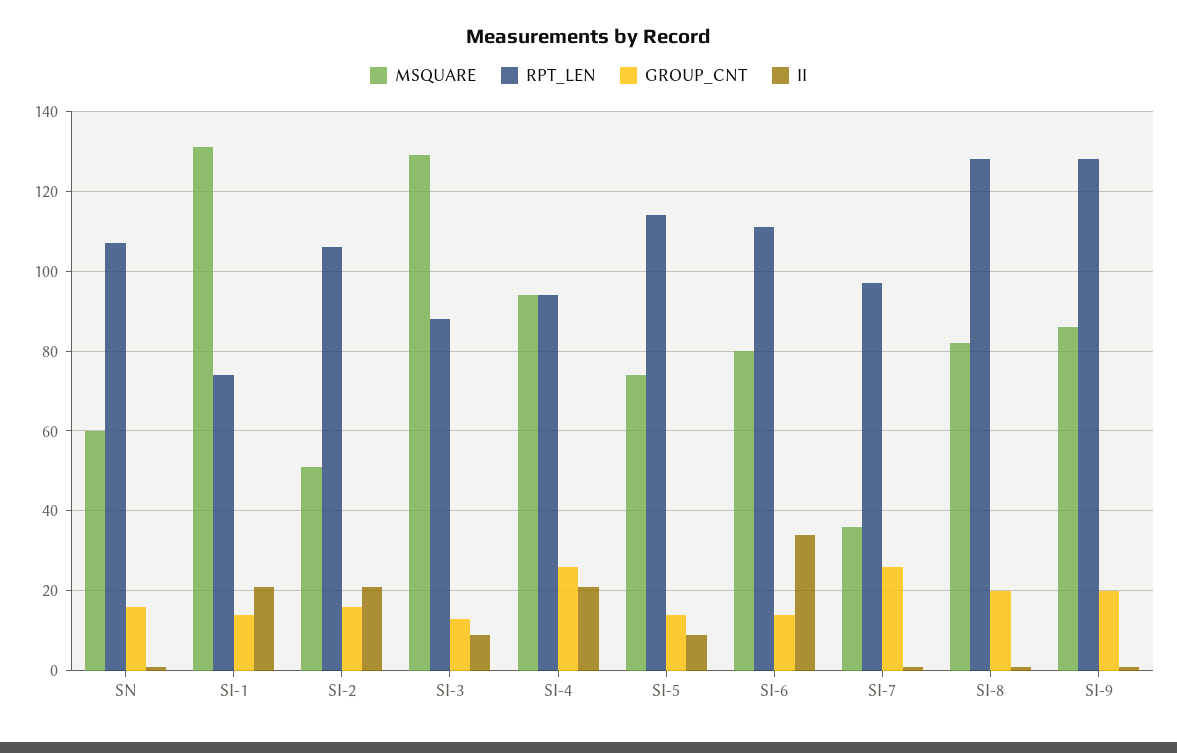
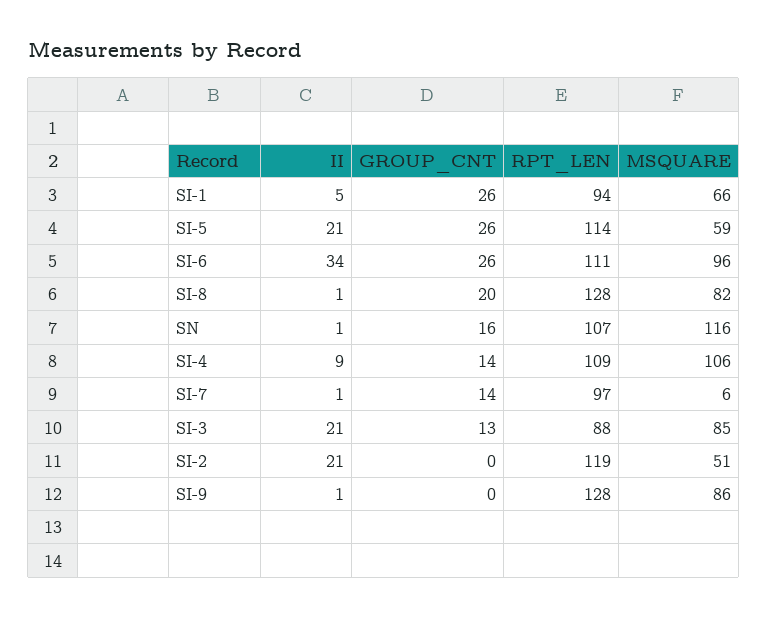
  {
    "MSQUARE": {
-     "SN": 60,
+     "SN": 116,
-     "SI-1": 130,
+     "SI-1": 66,
      "SI-2": 51,
-     "SI-3": 130,
+     "SI-3": 85,
-     "SI-4": 95,
+     "SI-4": 106,
-     "SI-5": 75,
+     "SI-5": 59,
-     "SI-6": 80,
+     "SI-6": 96,
-     "SI-7": 35,
+     "SI-7": 6,
      "SI-8": 82,
      "SI-9": 86
    },
    "RPT_LEN": {
      "SN": 107,
-     "SI-1": 75,
+     "SI-1": 94,
-     "SI-2": 105,
+     "SI-2": 119,
      "SI-3": 88,
-     "SI-4": 95,
+     "SI-4": 109,
      "SI-5": 114,
      "SI-6": 111,
      "SI-7": 97,
      "SI-8": 128,
      "SI-9": 128
    },
    "GROUP_CNT": {
      "SN": 16,
-     "SI-1": 15,
+     "SI-1": 26,
-     "SI-2": 15,
+     "SI-2": 0,
      "SI-3": 13,
-     "SI-4": 25,
+     "SI-4": 14,
-     "SI-5": 15,
+     "SI-5": 26,
-     "SI-6": 15,
+     "SI-6": 26,
-     "SI-7": 25,
+     "SI-7": 14,
      "SI-8": 20,
-     "SI-9": 20
+     "SI-9": 0
    },
    "II": {
      "SN": 1,
-     "SI-1": 20,
+     "SI-1": 5,
      "SI-2": 21,
-     "SI-3": 10,
+     "SI-3": 21,
-     "SI-4": 20,
+     "SI-4": 9,
-     "SI-5": 10,
+     "SI-5": 21,
      "SI-6": 34,
      "SI-7": 1,
      "SI-8": 1,
      "SI-9": 1
    }
  }

